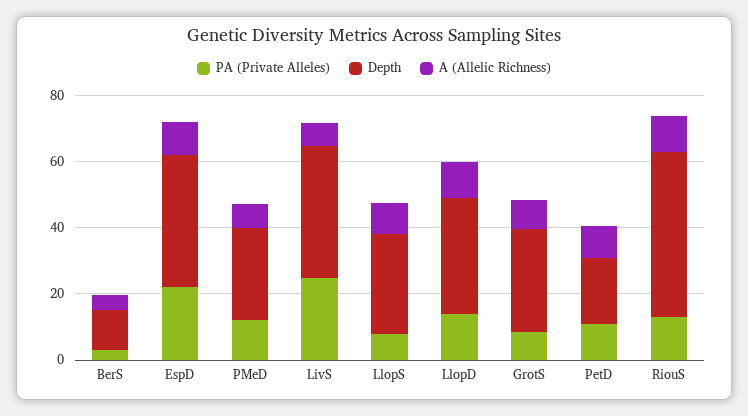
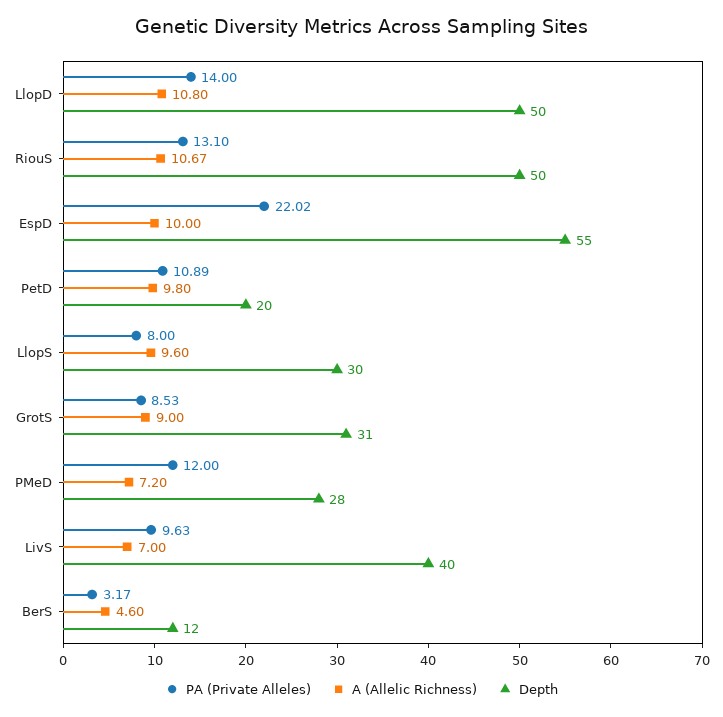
  {
    "PA (Private Alleles)": {
      "BerS": 3.17,
      "EspD": 22.02,
      "PMeD": 12,
-     "LivS": 25,
+     "LivS": 9.63,
      "LlopS": 8,
      "LlopD": 14,
      "GrotS": 8.53,
      "PetD": 10.89,
      "RiouS": 13.1
    },
    "Depth": {
      "BerS": 12,
-     "EspD": 40,
+     "EspD": 55,
      "PMeD": 28,
      "LivS": 40,
      "LlopS": 30,
-     "LlopD": 35,
+     "LlopD": 50,
      "GrotS": 31,
      "PetD": 20,
      "RiouS": 50
    },
    "A (Allelic Richness)": {
      "BerS": 4.6,
      "EspD": 10,
      "PMeD": 7.2,
      "LivS": 7,
      "LlopS": 9.6,
      "LlopD": 10.8,
      "GrotS": 9,
      "PetD": 9.8,
      "RiouS": 10.67
    }
  }

